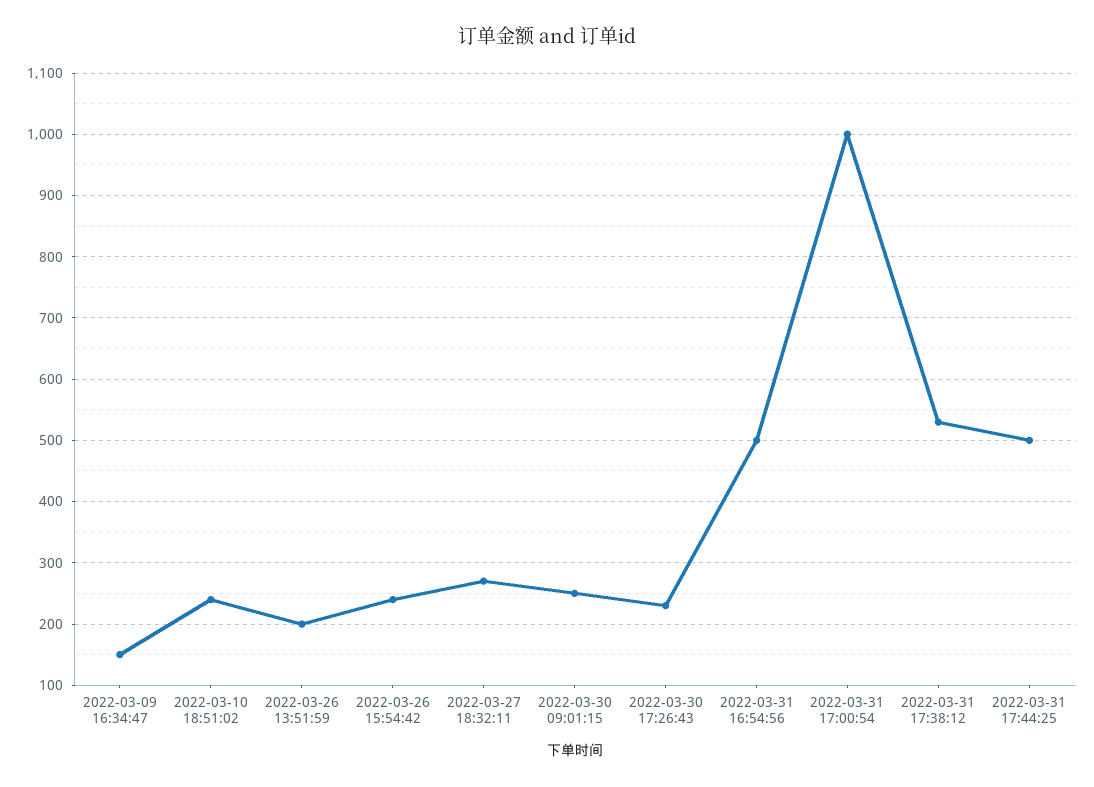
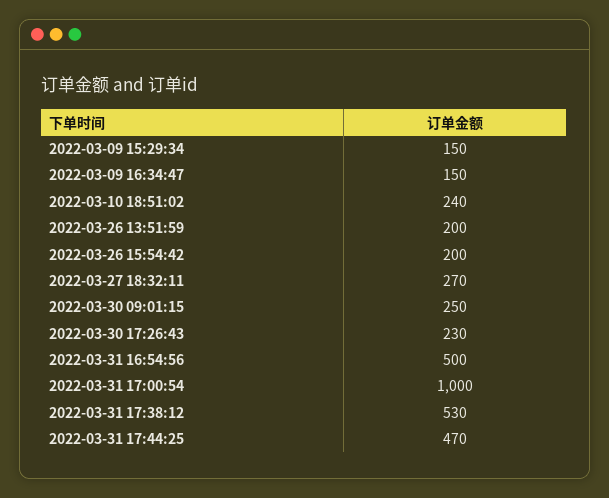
  {
    "2022-03-09 16:34:47": 150,
    "2022-03-10 18:51:02": 240,
    "2022-03-26 13:51:59": 200,
-   "2022-03-26 15:54:42": 240,
+   "2022-03-26 15:54:42": 200,
    "2022-03-27 18:32:11": 270,
    "2022-03-30 09:01:15": 250,
    "2022-03-30 17:26:43": 230,
    "2022-03-31 16:54:56": 500,
    "2022-03-31 17:00:54": 1000,
    "2022-03-31 17:38:12": 530,
-   "2022-03-31 17:44:25": 500
+   "2022-03-31 17:44:25": 470,
+   "2022-03-09 15:29:34": 150
  }

